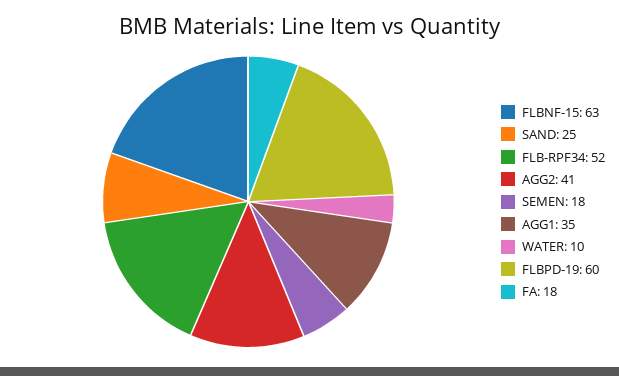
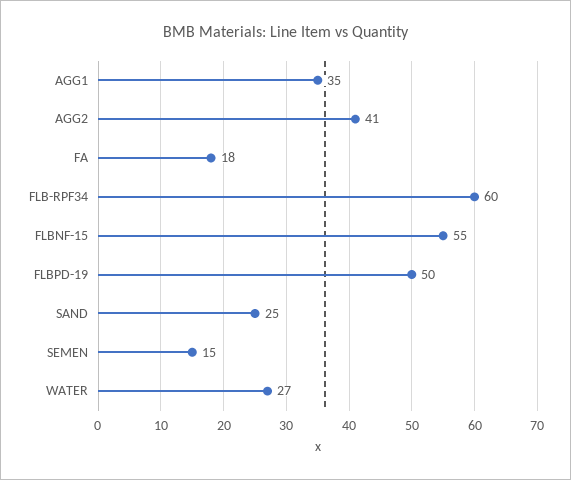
  {
-   "FLBNF-15": 63,
+   "FLBNF-15": 55,
    "SAND": 25,
-   "FLB-RPF34": 52,
+   "FLB-RPF34": 60,
    "AGG2": 41,
-   "SEMEN": 18,
+   "SEMEN": 15,
    "AGG1": 35,
-   "WATER": 10,
+   "WATER": 27,
-   "FLBPD-19": 60,
+   "FLBPD-19": 50,
    "FA": 18
  }

